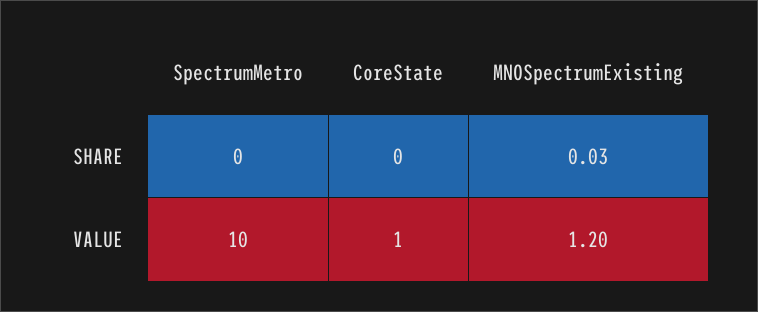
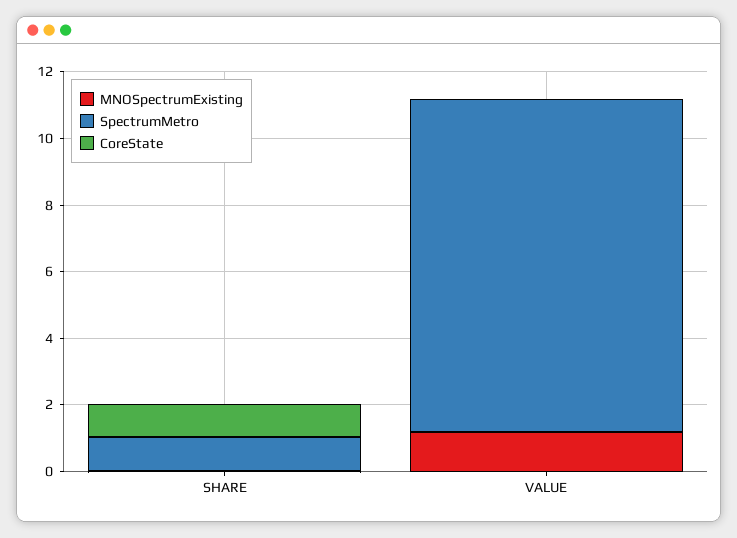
  {
    "SpectrumMetro": {
-     "SHARE": 0,
+     "SHARE": 1,
      "VALUE": 10
    },
    "CoreState": {
-     "SHARE": 0,
+     "SHARE": 1,
-     "VALUE": 1
+     "VALUE": 0
    },
    "MNOSpectrumExisting": {
      "SHARE": 0.03,
      "VALUE": 1.2
    }
  }

